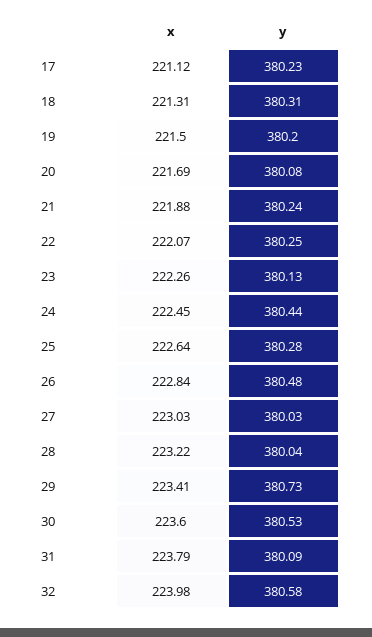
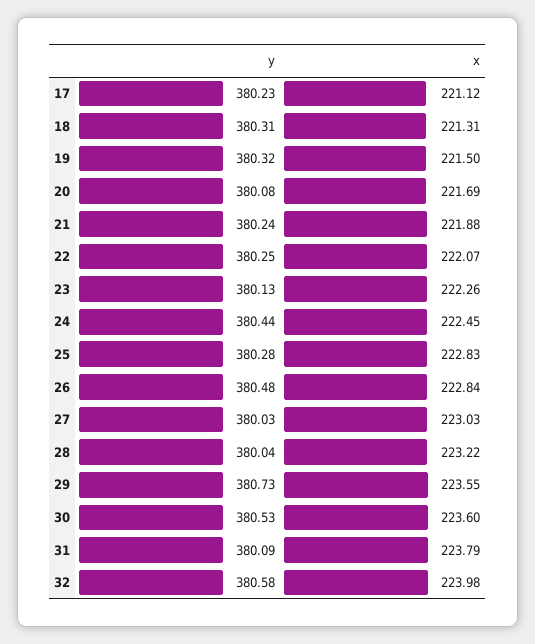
  {
    "x": {
      "17": 221.12,
      "18": 221.31,
      "19": 221.5,
      "20": 221.69,
      "21": 221.88,
      "22": 222.07,
      "23": 222.26,
      "24": 222.45,
-     "25": 222.64,
+     "25": 222.83,
      "26": 222.84,
      "27": 223.03,
      "28": 223.22,
-     "29": 223.41,
+     "29": 223.55,
      "30": 223.6,
      "31": 223.79,
      "32": 223.98
    },
    "y": {
      "17": 380.23,
      "18": 380.31,
-     "19": 380.2,
+     "19": 380.32,
      "20": 380.08,
      "21": 380.24,
      "22": 380.25,
      "23": 380.13,
      "24": 380.44,
      "25": 380.28,
      "26": 380.48,
      "27": 380.03,
      "28": 380.04,
      "29": 380.73,
      "30": 380.53,
      "31": 380.09,
      "32": 380.58
    }
  }

